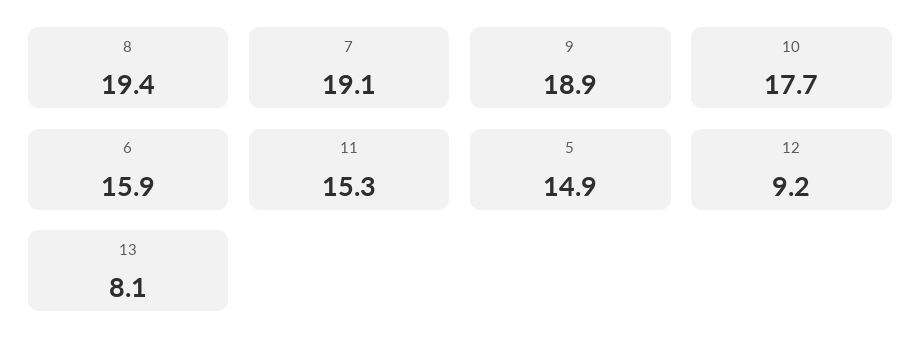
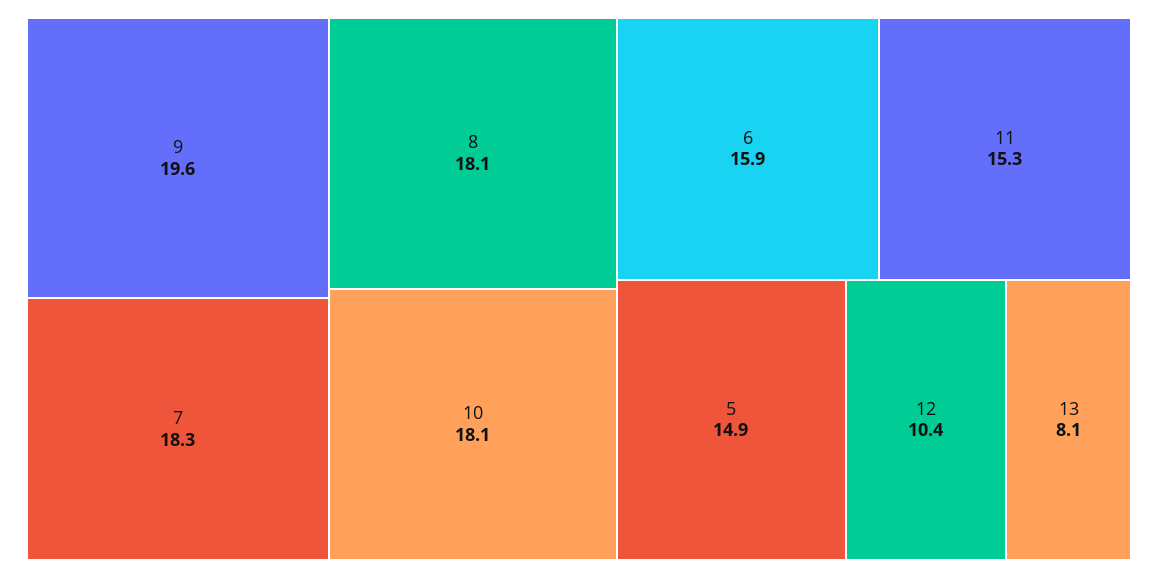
  {
-   "8": 19.4,
+   "8": 18.1,
-   "7": 19.1,
+   "7": 18.3,
-   "9": 18.9,
+   "9": 19.6,
-   "10": 17.7,
+   "10": 18.1,
    "6": 15.9,
    "11": 15.3,
    "5": 14.9,
-   "12": 9.2,
+   "12": 10.4,
    "13": 8.1
  }

